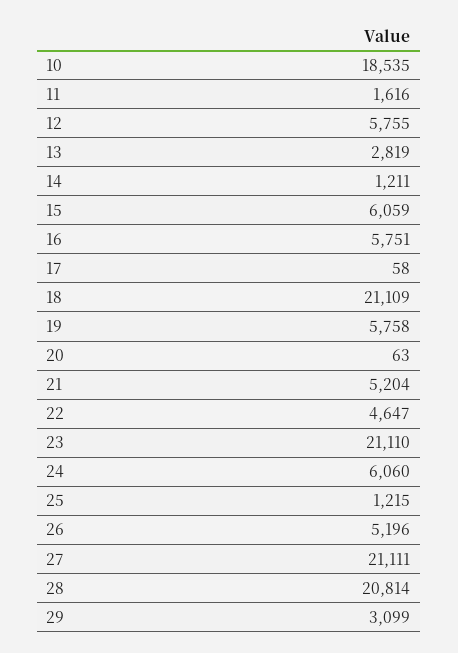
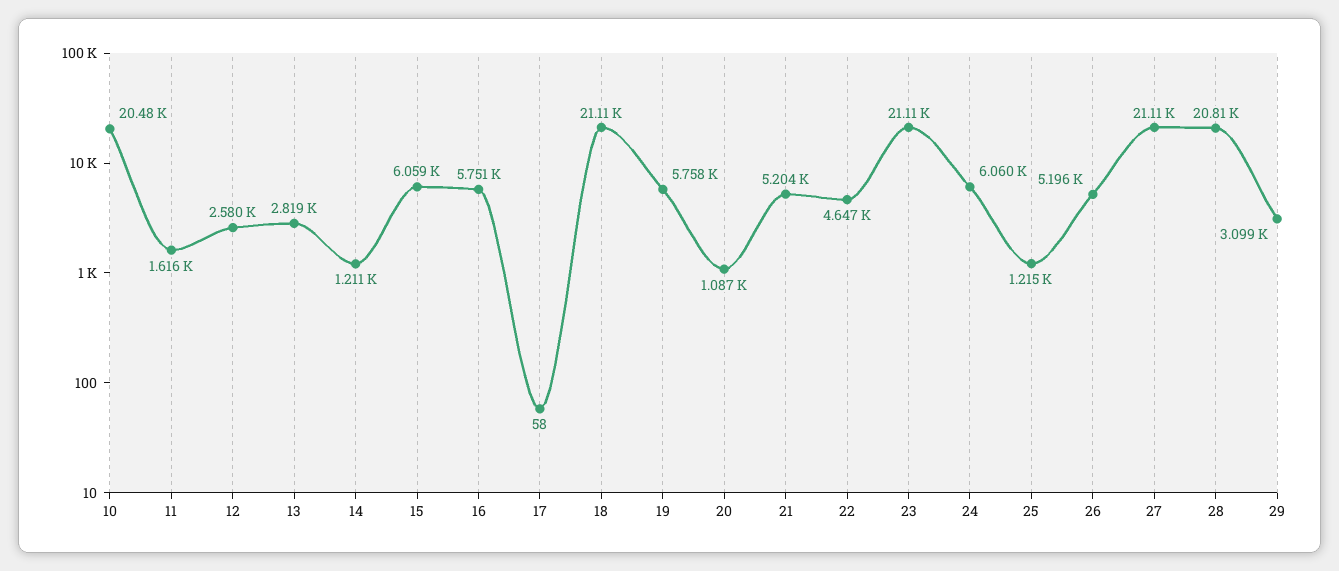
  {
-   "10": 18535,
+   "10": 20480,
    "11": 1616,
-   "12": 5755,
+   "12": 2580,
    "13": 2819,
    "14": 1211,
    "15": 6059,
    "16": 5751,
    "17": 58,
    "18": 21109,
    "19": 5758,
-   "20": 63,
+   "20": 1087,
    "21": 5204,
    "22": 4647,
    "23": 21110,
    "24": 6060,
    "25": 1215,
    "26": 5196,
    "27": 21111,
    "28": 20814,
    "29": 3099
  }

